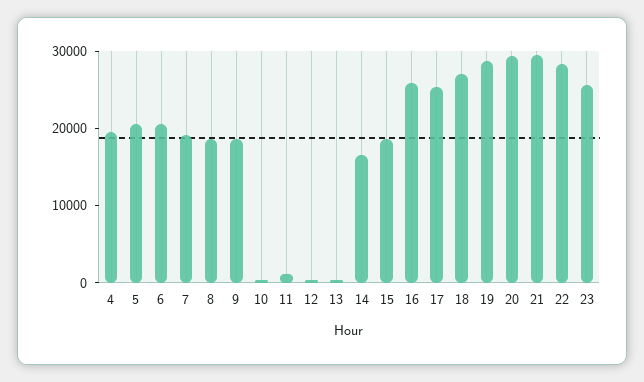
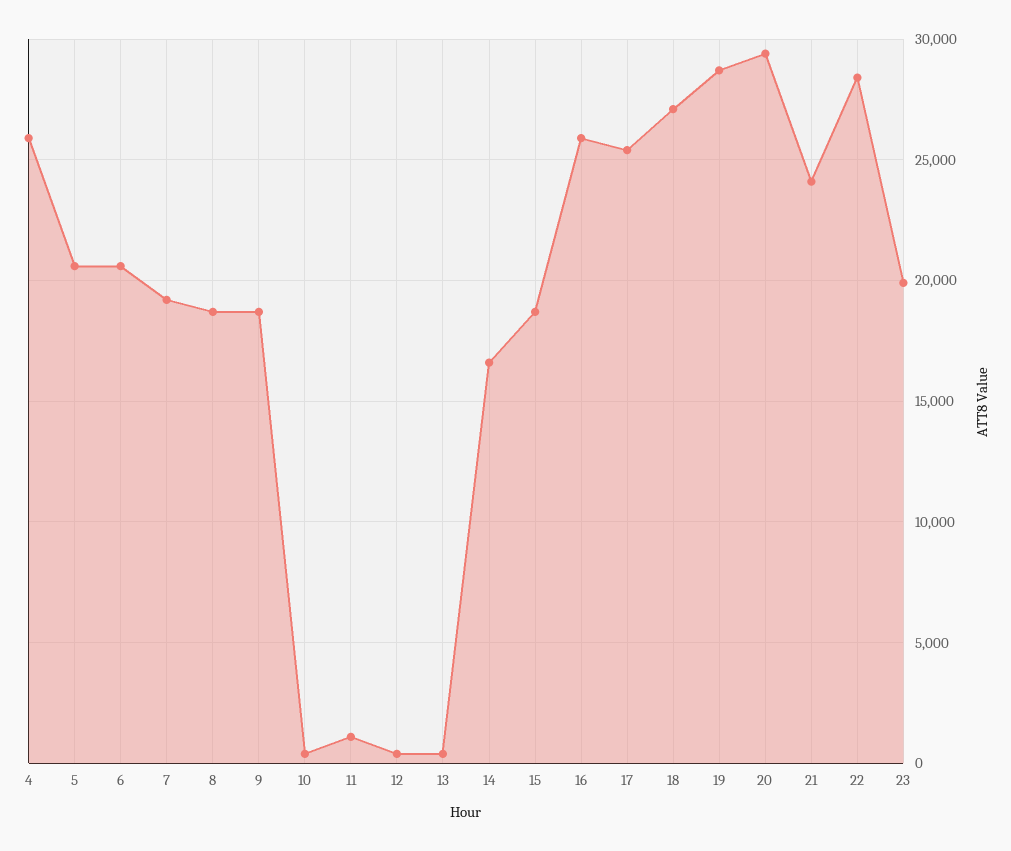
  {
-   "4": 20000,
+   "4": 26000,
    "5": 20500,
    "6": 20500,
    "7": 19000,
    "8": 18500,
    "9": 18500,
    "10": 500,
    "11": 1000,
    "12": 500,
    "13": 500,
    "14": 16500,
    "15": 18500,
    "16": 26000,
    "17": 25500,
    "18": 27000,
    "19": 28500,
    "20": 29500,
-   "21": 30000,
+   "21": 24000,
    "22": 28500,
-   "23": 26000
+   "23": 20000
  }

